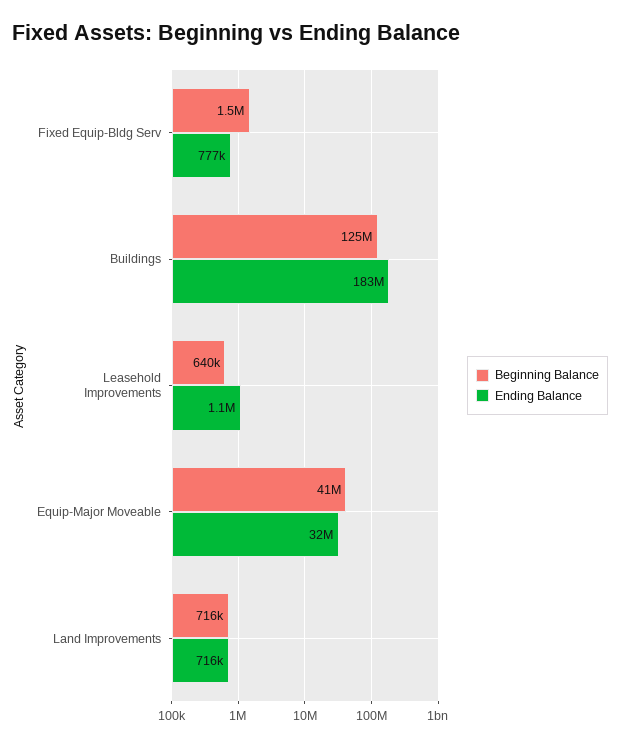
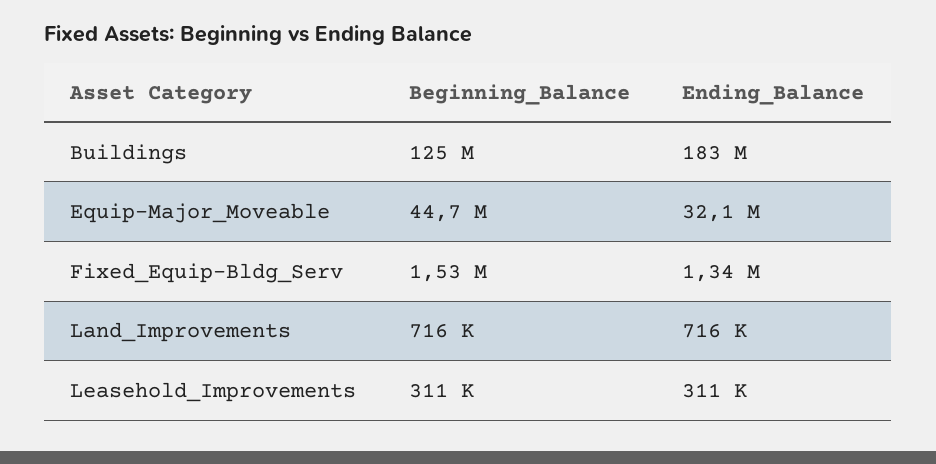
  {
    "Beginning Balance": {
      "Fixed Equip-Bldg Serv": 1530000,
      "Buildings": 125000000,
-     "Leasehold Improvements": 640000,
+     "Leasehold Improvements": 311000,
-     "Equip-Major Moveable": 41000000,
+     "Equip-Major Moveable": 44700000,
      "Land Improvements": 716000
    },
    "Ending Balance": {
-     "Fixed Equip-Bldg Serv": 777000,
+     "Fixed Equip-Bldg Serv": 1340000,
      "Buildings": 183000000,
-     "Leasehold Improvements": 1100000,
+     "Leasehold Improvements": 311000,
      "Equip-Major Moveable": 32100000,
      "Land Improvements": 716000
    }
  }

